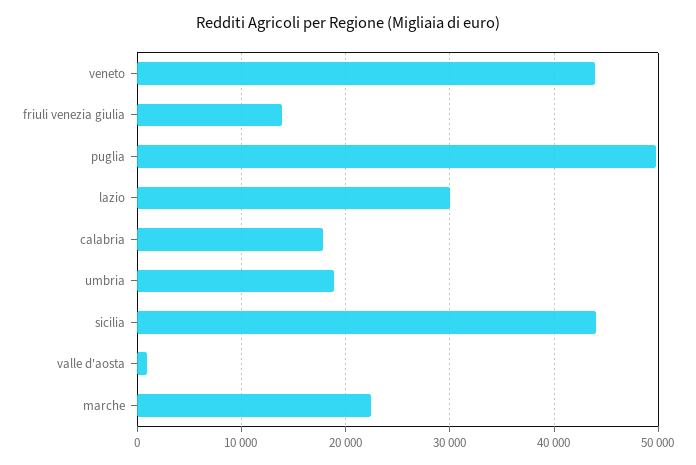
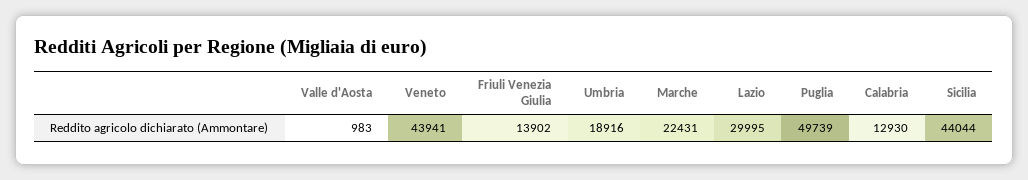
  {
    "veneto": 43941,
    "friuli venezia giulia": 13902,
    "puglia": 49739,
    "lazio": 29995,
-   "calabria": 18000,
+   "calabria": 12930,
    "umbria": 18916,
    "sicilia": 44044,
    "valle d'aosta": 983,
    "marche": 22431
  }

